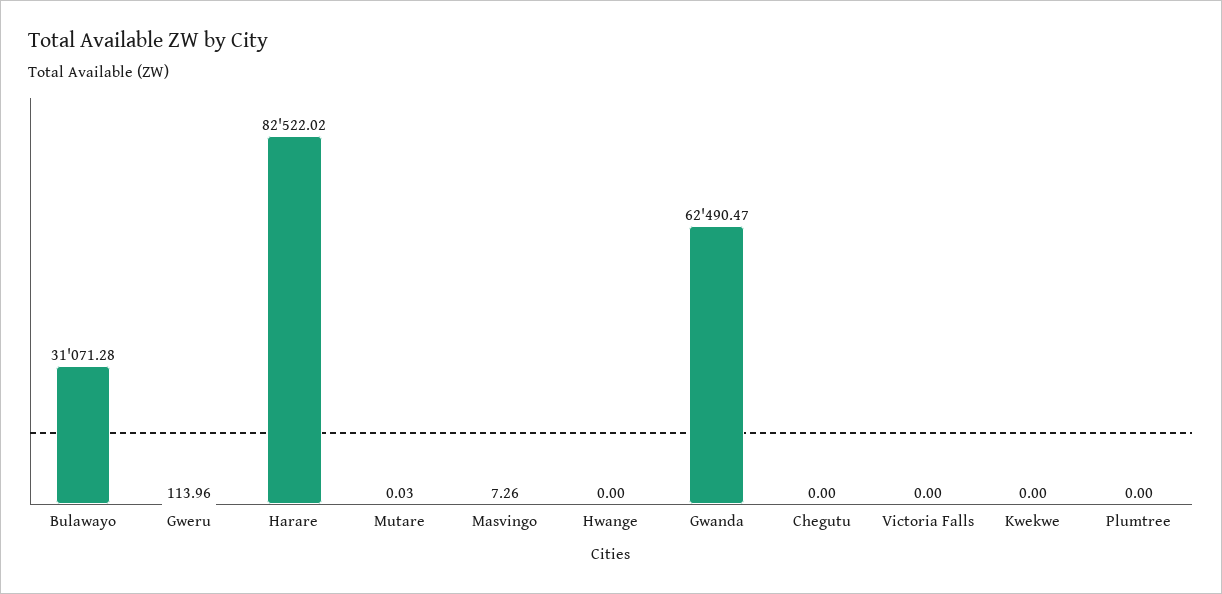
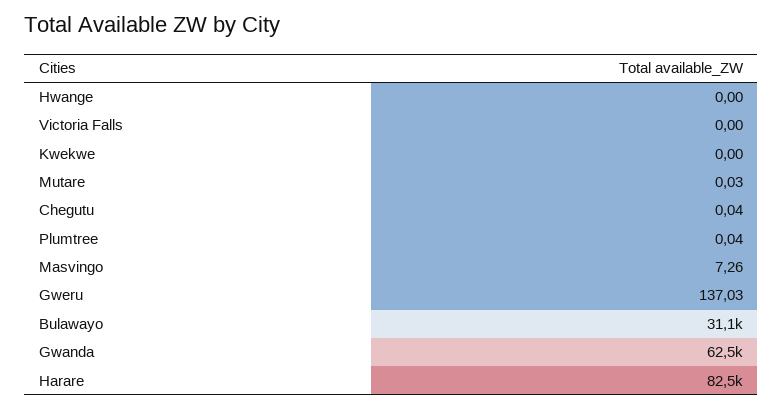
  {
    "Bulawayo": 31071.28,
-   "Gweru": 113.96,
+   "Gweru": 137.03,
    "Harare": 82522.02,
    "Mutare": 0.03,
    "Masvingo": 7.26,
    "Hwange": 0,
    "Gwanda": 62490.47,
-   "Chegutu": 0,
+   "Chegutu": 0.04,
    "Victoria Falls": 0,
    "Kwekwe": 0,
-   "Plumtree": 0
+   "Plumtree": 0.04
  }

